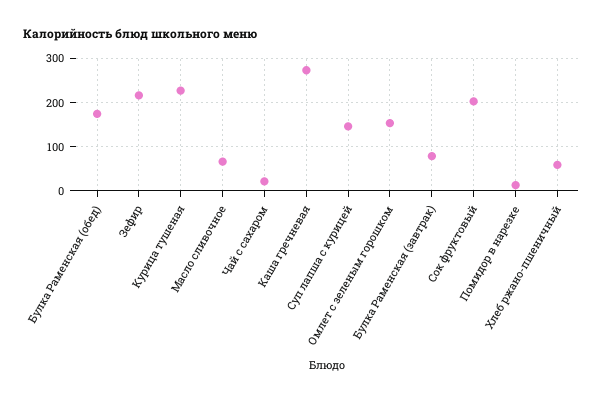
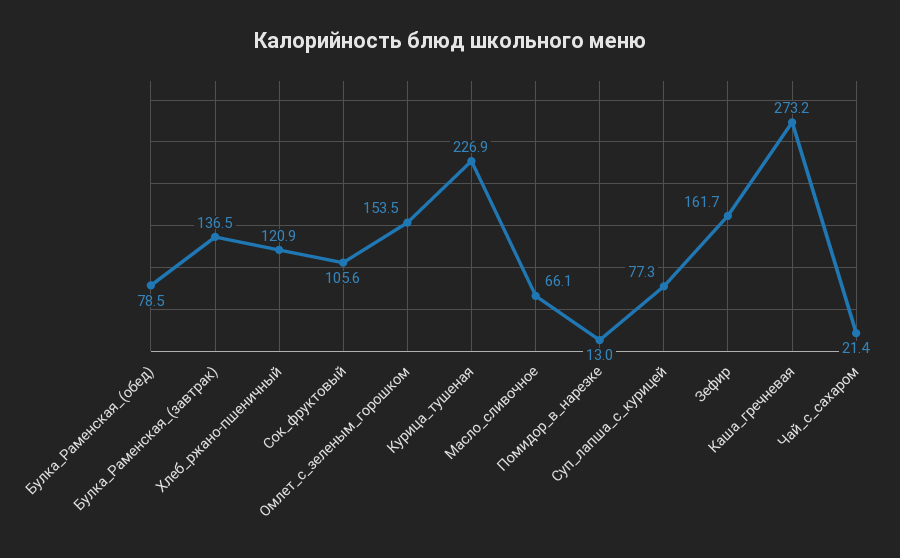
  {
-   "Булка Раменская (обед)": 180,
+   "Булка Раменская (обед)": 78.5,
-   "Зефир": 220,
+   "Зефир": 161.7,
    "Курица тушеная": 226.9,
    "Масло сливочное": 66.1,
    "Чай с сахаром": 21.4,
    "Каша гречневая": 273.2,
-   "Суп лапша с курицей": 140,
+   "Суп лапша с курицей": 77.3,
    "Омлет с зеленым горошком": 153.5,
-   "Булка Раменская (завтрак)": 80,
+   "Булка Раменская (завтрак)": 136.5,
-   "Сок фруктовый": 200,
+   "Сок фруктовый": 105.6,
    "Помидор в нарезке": 13,
-   "Хлеб ржано-пшеничный": 60
+   "Хлеб ржано-пшеничный": 120.9
  }

